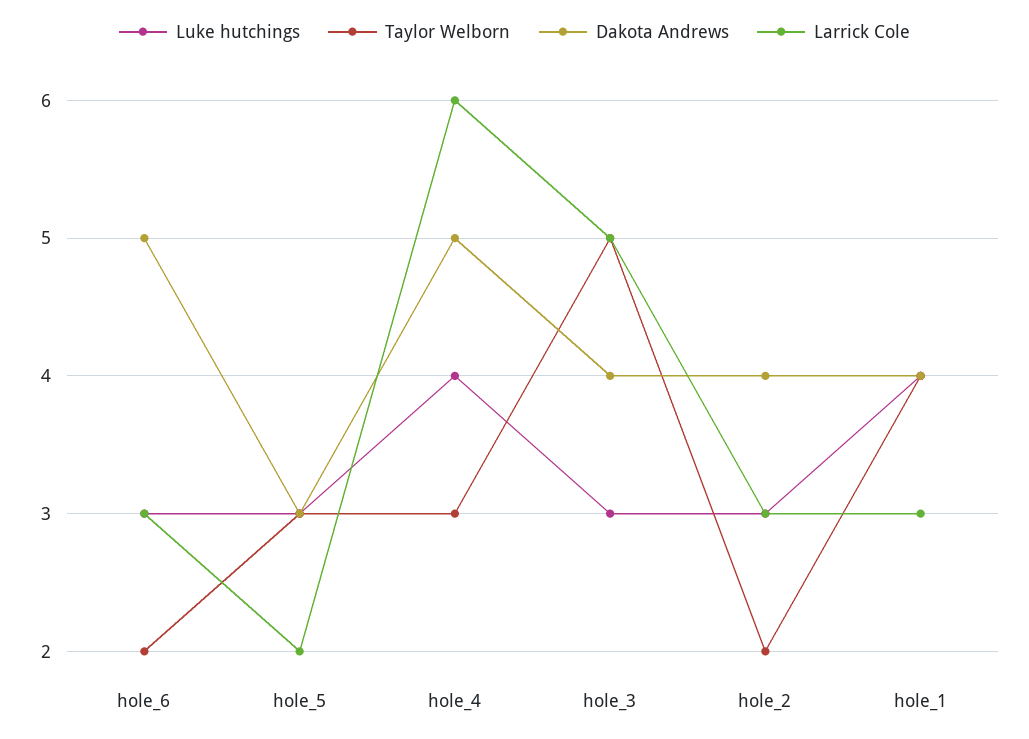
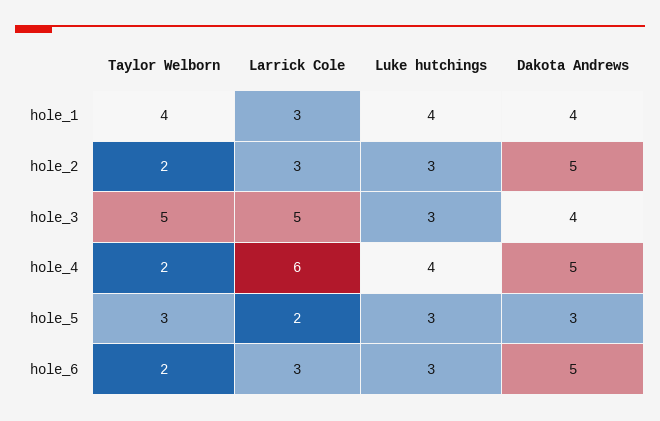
  {
    "Luke hutchings": {
      "hole_6": 3,
      "hole_5": 3,
      "hole_4": 4,
      "hole_3": 3,
      "hole_2": 3,
      "hole_1": 4
    },
    "Taylor Welborn": {
      "hole_6": 2,
      "hole_5": 3,
-     "hole_4": 3,
+     "hole_4": 2,
      "hole_3": 5,
      "hole_2": 2,
      "hole_1": 4
    },
    "Dakota Andrews": {
      "hole_6": 5,
      "hole_5": 3,
      "hole_4": 5,
      "hole_3": 4,
-     "hole_2": 4,
+     "hole_2": 5,
      "hole_1": 4
    },
    "Larrick Cole": {
      "hole_6": 3,
      "hole_5": 2,
      "hole_4": 6,
      "hole_3": 5,
      "hole_2": 3,
      "hole_1": 3
    }
  }

